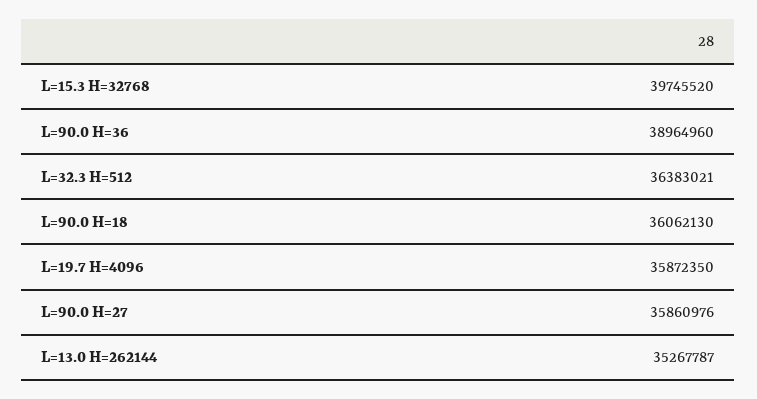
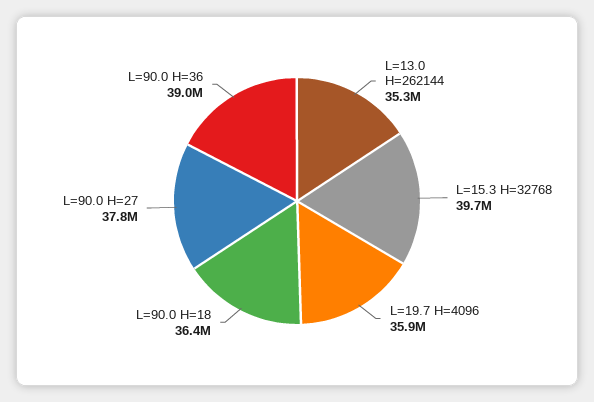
  {
    "L=15.3 H=32768": 39745520,
    "L=90.0 H=36": 38964960,
-   "L=32.3 H=512": 36383021,
-   "L=90.0 H=18": 36062130,
+   "L=90.0 H=18": 36400000,
    "L=19.7 H=4096": 35872350,
-   "L=90.0 H=27": 35860976,
+   "L=90.0 H=27": 37800000,
    "L=13.0 H=262144": 35267787
  }

